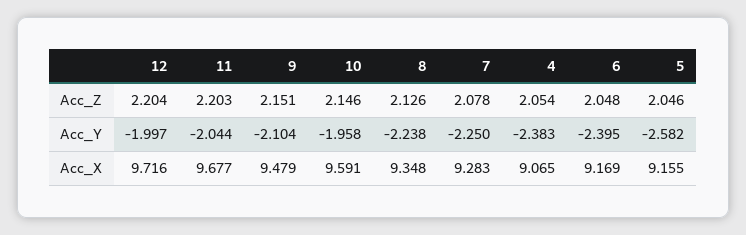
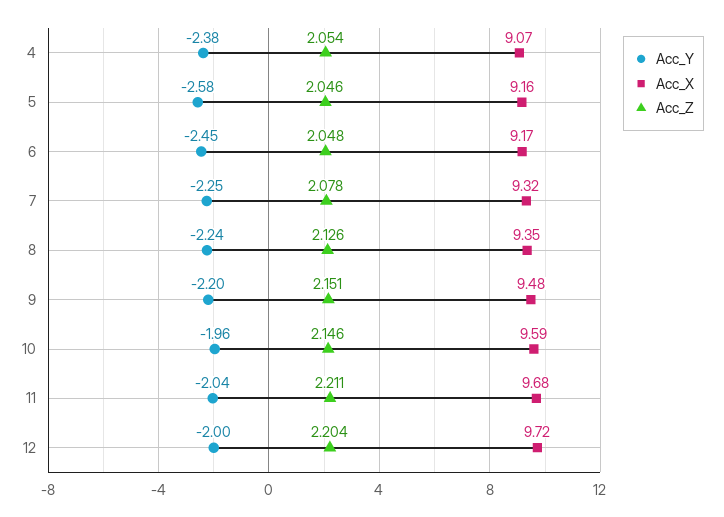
  {
    "Acc_Z": {
      "12": 2.204,
-     "11": 2.203,
+     "11": 2.211,
      "9": 2.151,
      "10": 2.146,
      "8": 2.126,
      "7": 2.078,
      "4": 2.054,
      "6": 2.048,
      "5": 2.046
    },
    "Acc_Y": {
      "12": -1.997,
      "11": -2.044,
-     "9": -2.104,
+     "9": -2.2,
      "10": -1.958,
      "8": -2.238,
      "7": -2.25,
      "4": -2.383,
-     "6": -2.395,
+     "6": -2.45,
      "5": -2.582
    },
    "Acc_X": {
      "12": 9.716,
      "11": 9.677,
      "9": 9.479,
      "10": 9.591,
      "8": 9.348,
-     "7": 9.283,
+     "7": 9.32,
      "4": 9.065,
      "6": 9.169,
      "5": 9.155
    }
  }

